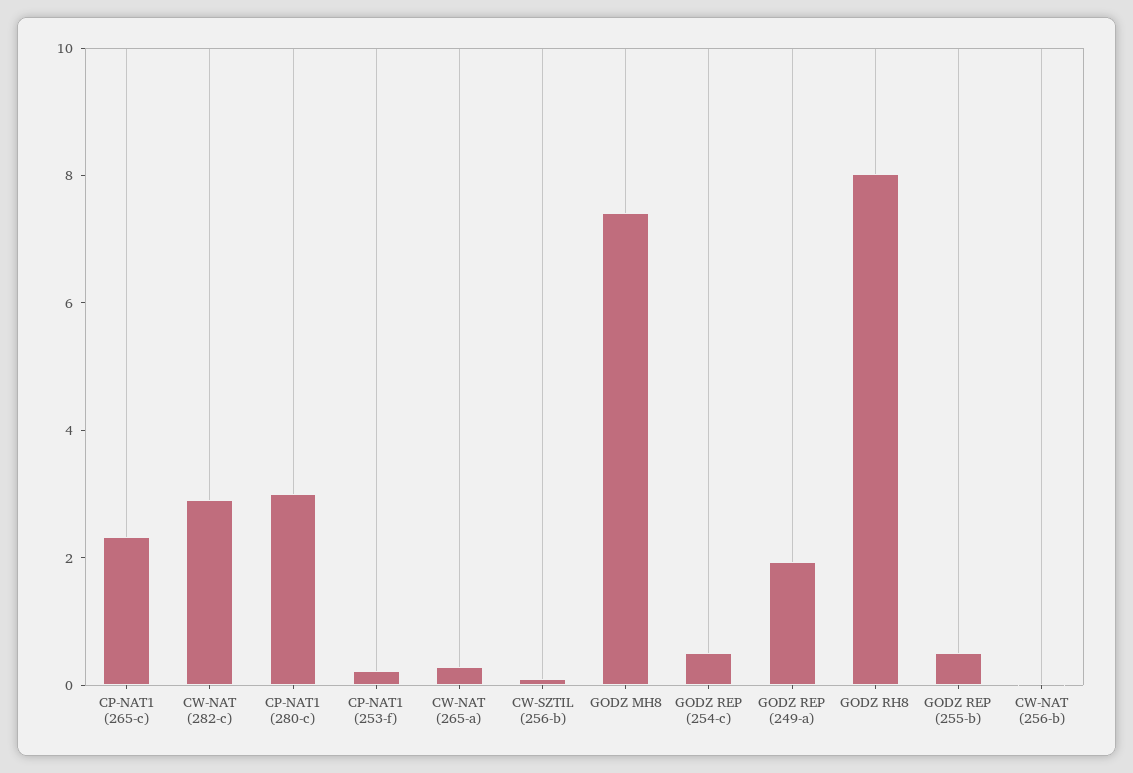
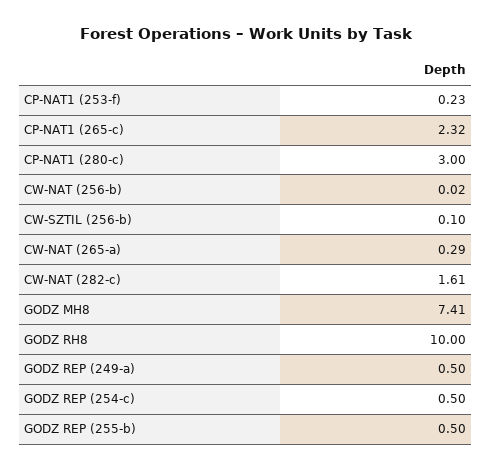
  {
    "CP-NAT1 (265-c)": 2.32,
-   "CW-NAT (282-c)": 3,
+   "CW-NAT (282-c)": 1.61,
    "CP-NAT1 (280-c)": 3,
    "CP-NAT1 (253-f)": 0.23,
    "CW-NAT (265-a)": 0.29,
    "CW-SZTIL (256-b)": 0.1,
    "GODZ MH8": 7.41,
    "GODZ REP (254-c)": 0.5,
-   "GODZ REP (249-a)": 2,
+   "GODZ REP (249-a)": 0.5,
-   "GODZ RH8": 8,
+   "GODZ RH8": 10,
    "GODZ REP (255-b)": 0.5,
    "CW-NAT (256-b)": 0.02
  }

